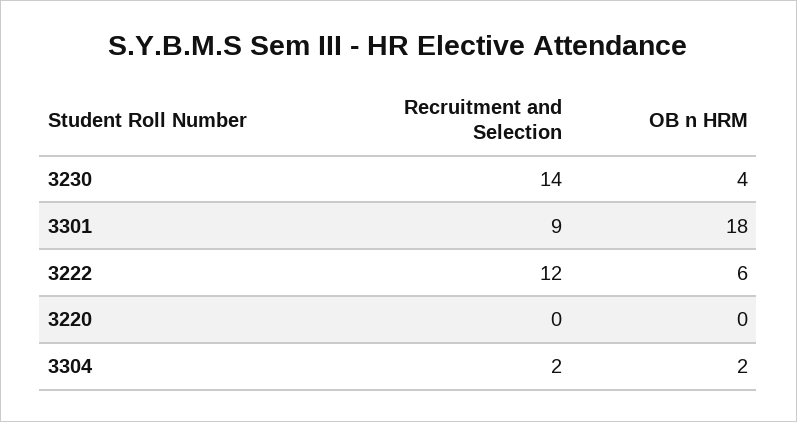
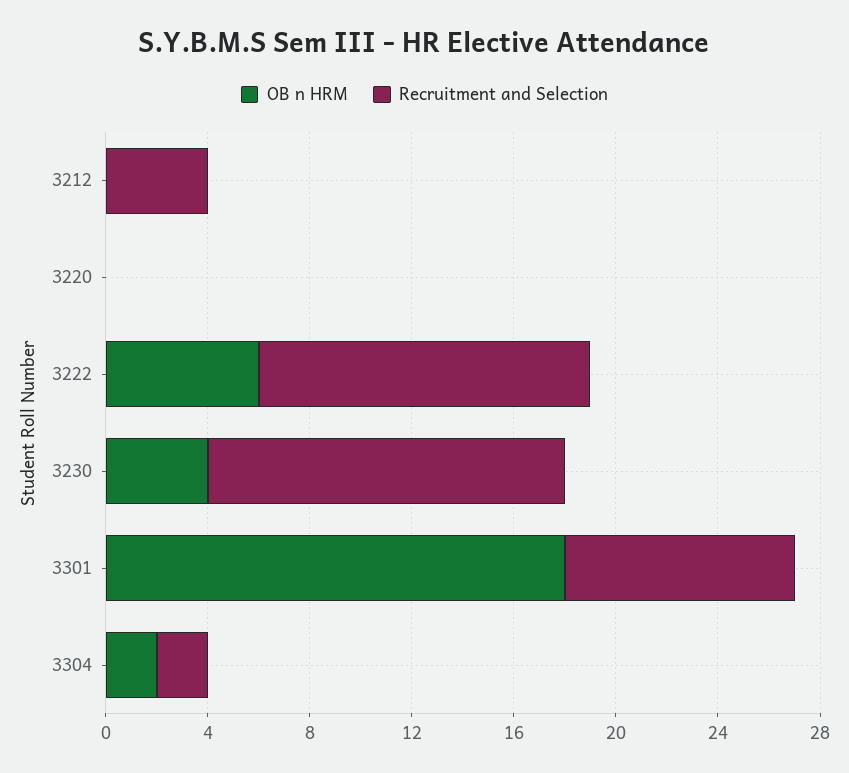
  {
    "Recruitment and Selection": {
      "3230": 14,
      "3301": 9,
-     "3222": 12,
+     "3222": 13,
      "3220": 0,
-     "3304": 2
+     "3304": 2,
+     "3212": 4
    },
    "OB n HRM": {
      "3230": 4,
      "3301": 18,
      "3222": 6,
      "3220": 0,
-     "3304": 2
+     "3304": 2,
+     "3212": 0
    }
  }

